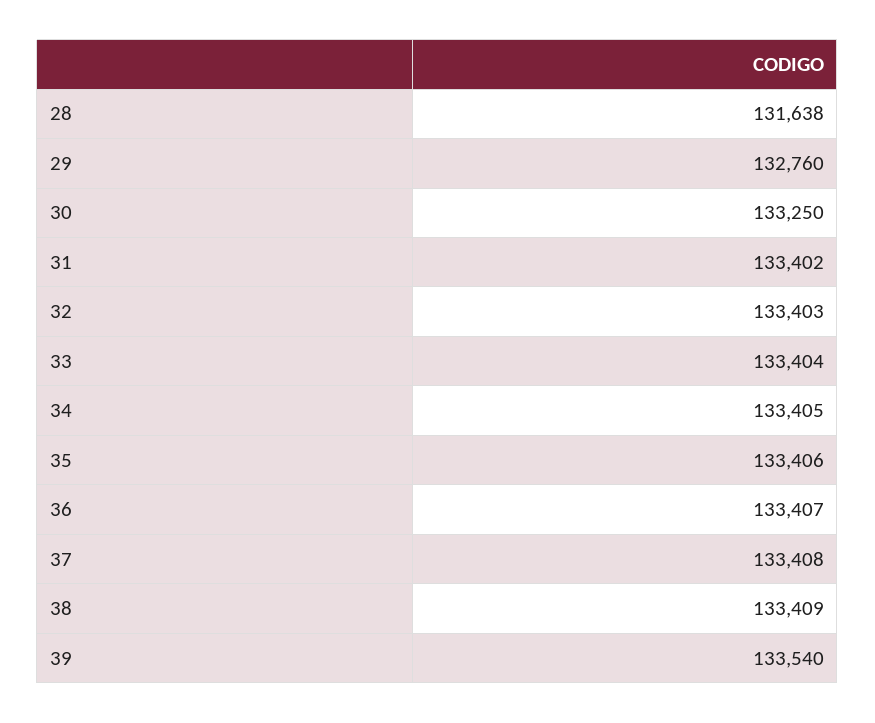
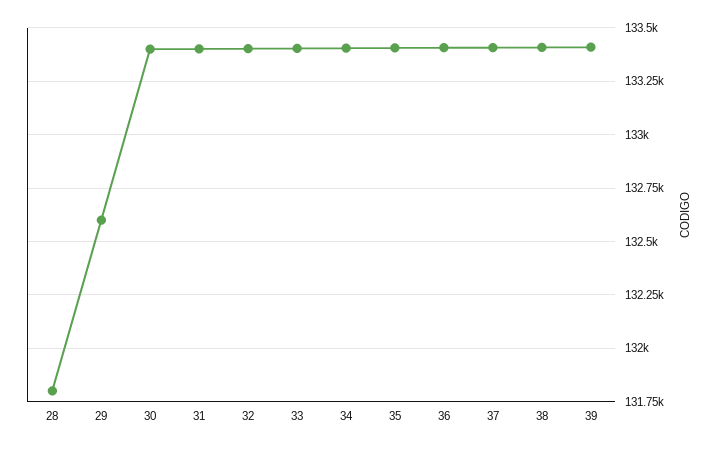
  {
-   "28": 131638,
+   "28": 131800,
-   "29": 132760,
+   "29": 132600,
-   "30": 133250,
+   "30": 133400,
    "31": 133402,
    "32": 133403,
    "33": 133404,
    "34": 133405,
    "35": 133406,
    "36": 133407,
    "37": 133408,
    "38": 133409,
-   "39": 133540
+   "39": 133400
  }

